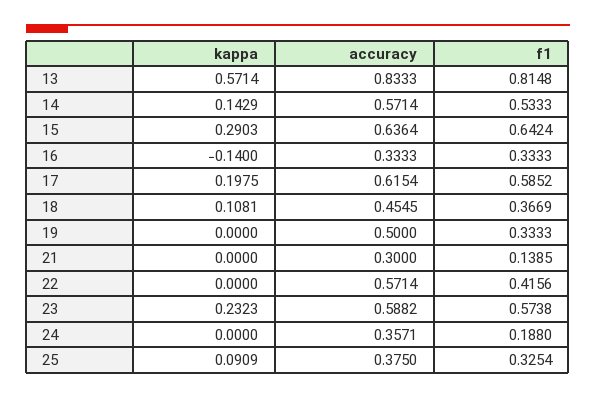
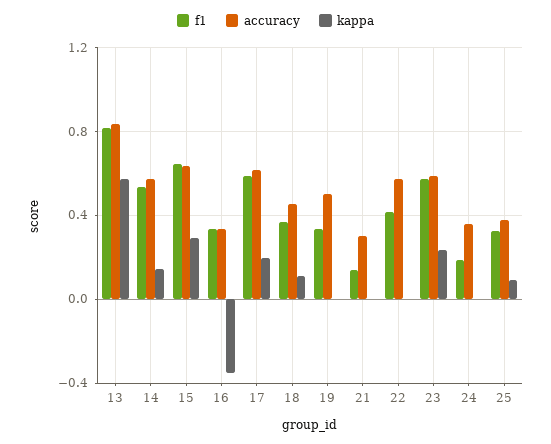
  {
    "kappa": {
      "13": 0.5714,
      "14": 0.1429,
      "15": 0.2903,
-     "16": -0.14,
+     "16": -0.35,
      "17": 0.1975,
      "18": 0.1081,
      "19": 0,
      "21": 0,
      "22": 0,
      "23": 0.2323,
      "24": 0,
      "25": 0.0909
    },
    "accuracy": {
      "13": 0.8333,
      "14": 0.5714,
      "15": 0.6364,
      "16": 0.3333,
      "17": 0.6154,
      "18": 0.4545,
      "19": 0.5,
      "21": 0.3,
      "22": 0.5714,
      "23": 0.5882,
      "24": 0.3571,
      "25": 0.375
    },
    "f1": {
      "13": 0.8148,
      "14": 0.5333,
      "15": 0.6424,
      "16": 0.3333,
      "17": 0.5852,
      "18": 0.3669,
      "19": 0.3333,
      "21": 0.1385,
      "22": 0.4156,
      "23": 0.5738,
      "24": 0.188,
      "25": 0.3254
    }
  }

